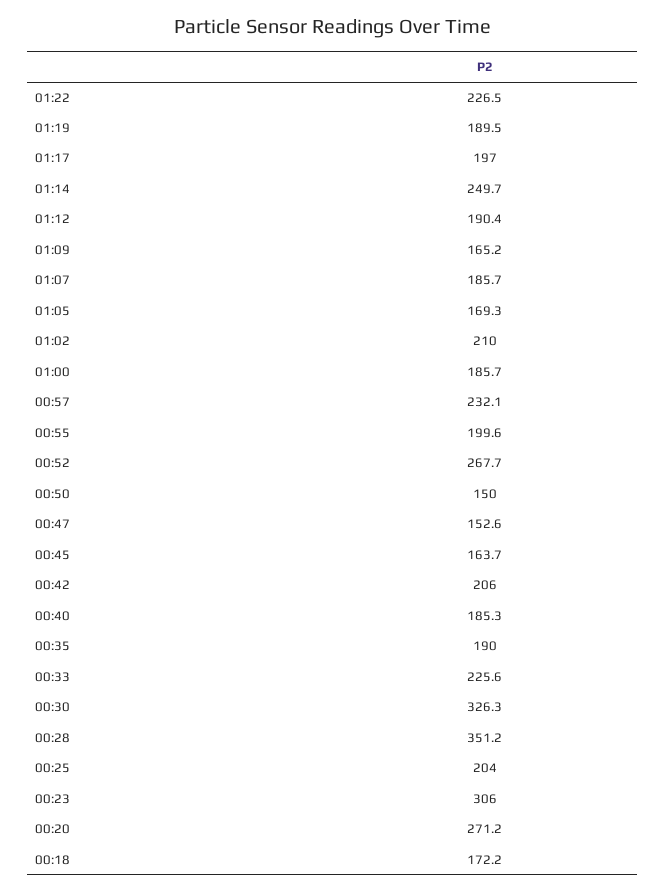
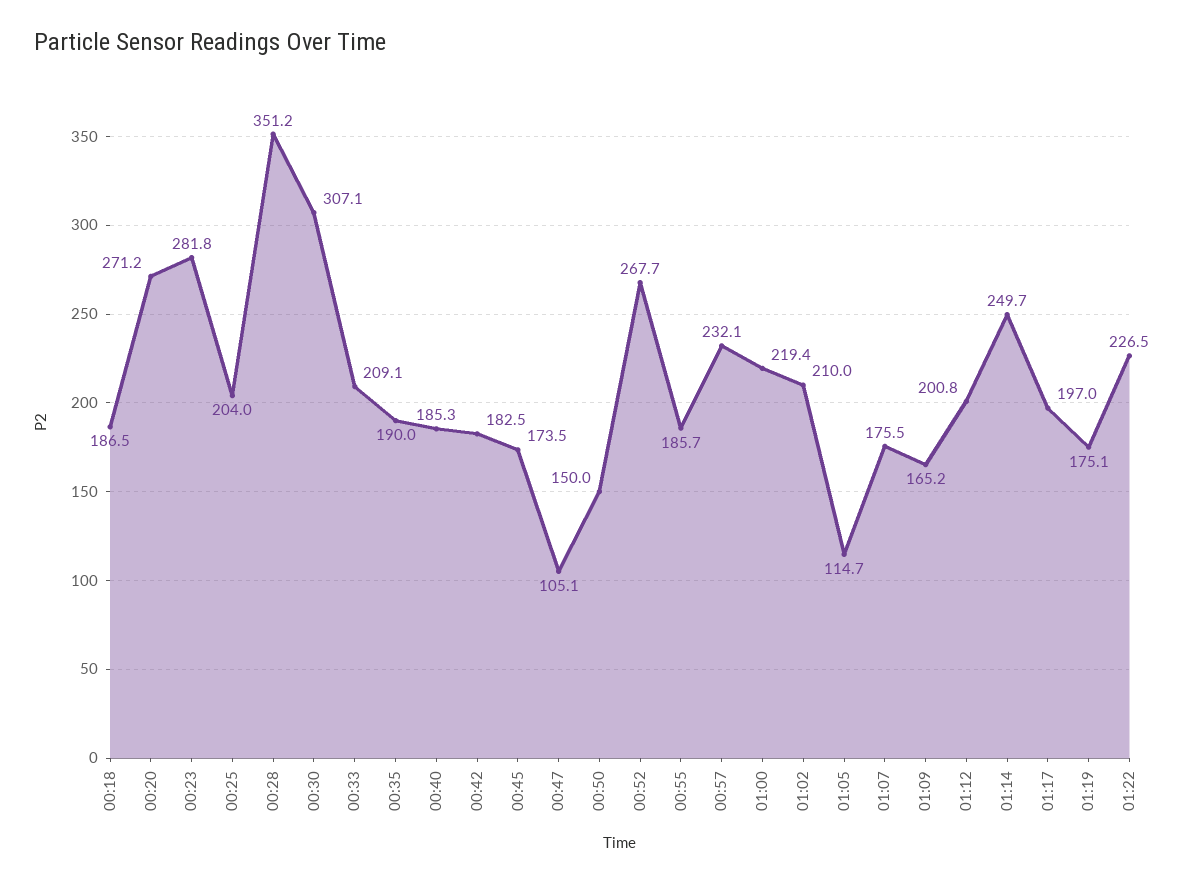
  {
    "01:22": 226.5,
-   "01:19": 189.5,
+   "01:19": 175.1,
    "01:17": 197,
    "01:14": 249.7,
-   "01:12": 190.4,
+   "01:12": 200.8,
    "01:09": 165.2,
-   "01:07": 185.7,
+   "01:07": 175.5,
-   "01:05": 169.3,
+   "01:05": 114.7,
    "01:02": 210,
-   "01:00": 185.7,
+   "01:00": 219.4,
    "00:57": 232.1,
-   "00:55": 199.6,
+   "00:55": 185.7,
    "00:52": 267.7,
    "00:50": 150,
-   "00:47": 152.6,
+   "00:47": 105.1,
-   "00:45": 163.7,
+   "00:45": 173.5,
-   "00:42": 206,
+   "00:42": 182.5,
    "00:40": 185.3,
    "00:35": 190,
-   "00:33": 225.6,
+   "00:33": 209.1,
-   "00:30": 326.3,
+   "00:30": 307.1,
    "00:28": 351.2,
    "00:25": 204,
-   "00:23": 306,
+   "00:23": 281.8,
    "00:20": 271.2,
-   "00:18": 172.2
+   "00:18": 186.5
  }

